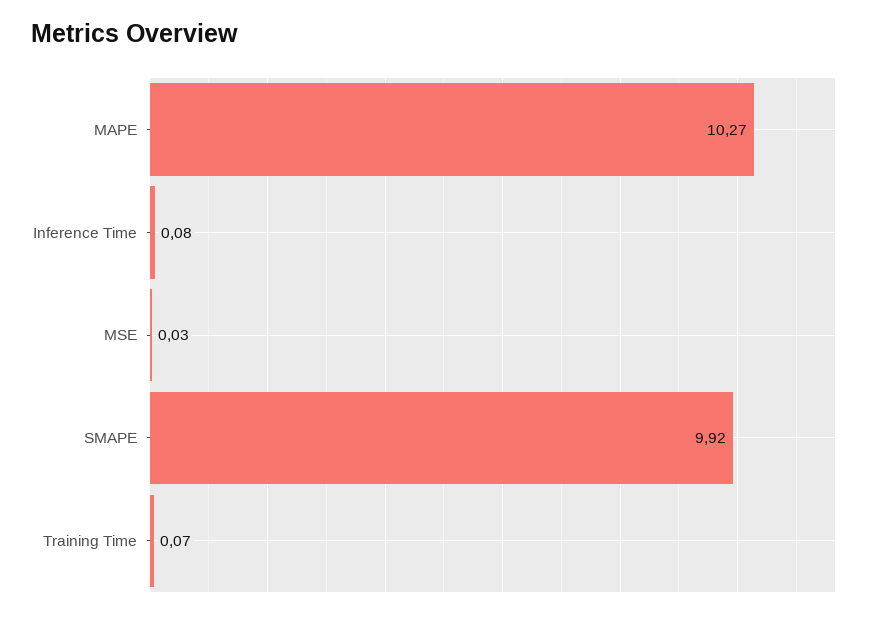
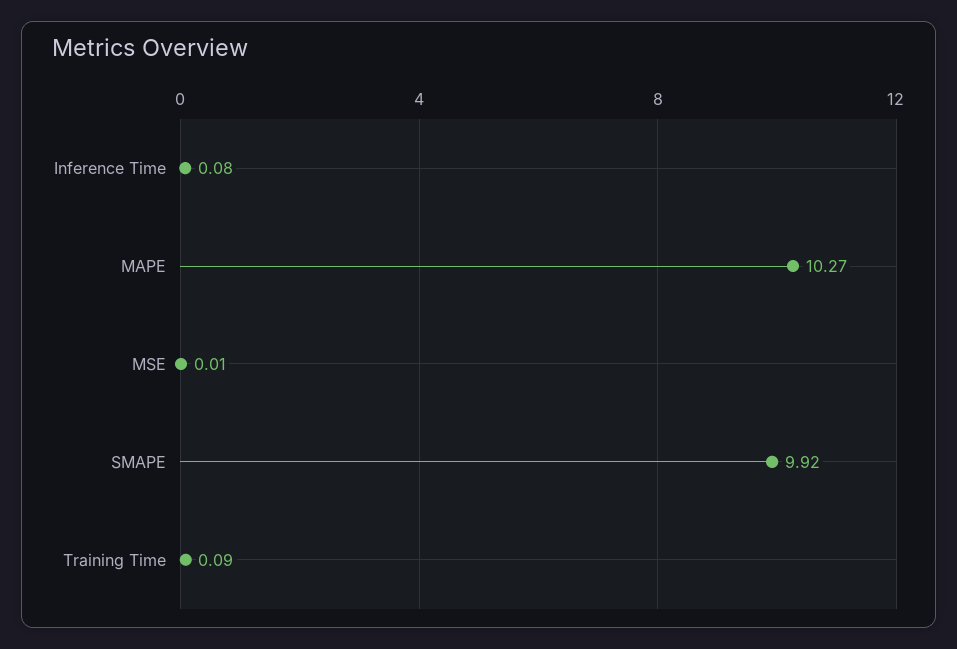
  {
    "MAPE": 10.27,
    "Inference Time": 0.08,
-   "MSE": 0.03,
+   "MSE": 0.01,
    "SMAPE": 9.92,
-   "Training Time": 0.07
+   "Training Time": 0.09
  }

